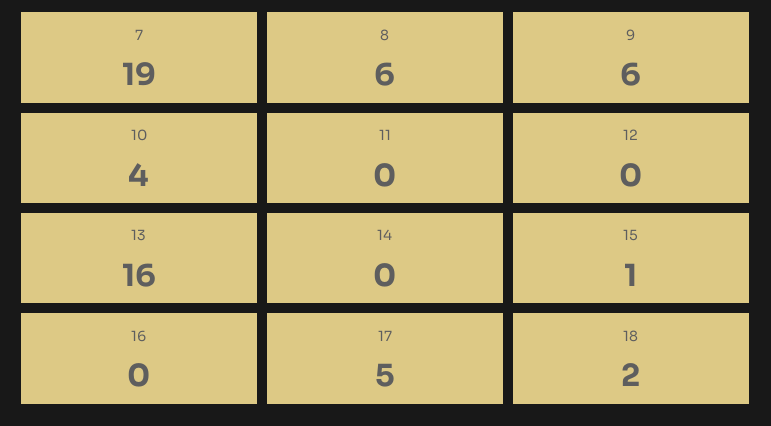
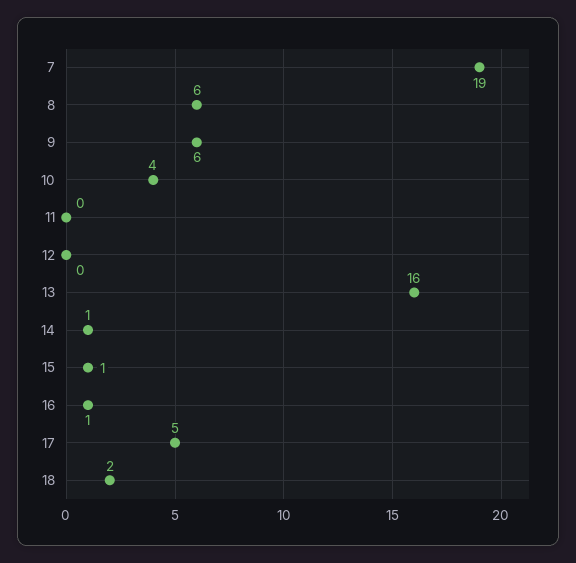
  {
    "7": 19,
    "8": 6,
    "9": 6,
    "10": 4,
    "11": 0,
    "12": 0,
    "13": 16,
-   "14": 0,
+   "14": 1,
    "15": 1,
-   "16": 0,
+   "16": 1,
    "17": 5,
    "18": 2
  }

